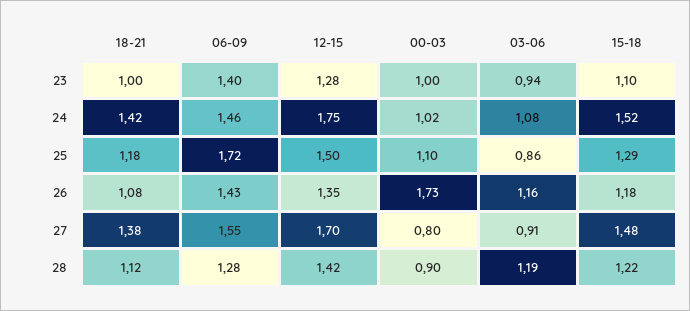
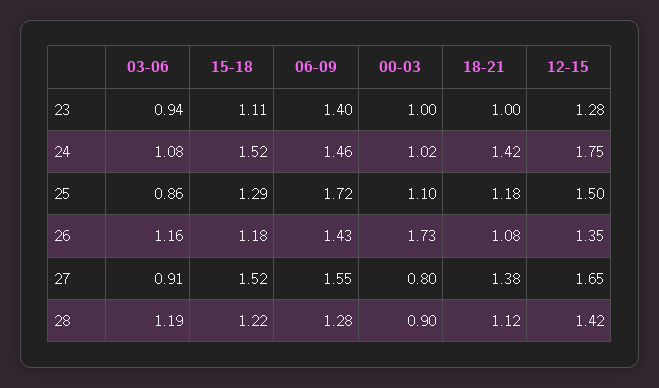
  {
    "18-21": {
      "23": 1,
      "24": 1.42,
      "25": 1.18,
      "26": 1.08,
      "27": 1.38,
      "28": 1.12
    },
    "06-09": {
      "23": 1.4,
      "24": 1.46,
      "25": 1.72,
      "26": 1.43,
      "27": 1.55,
      "28": 1.28
    },
    "12-15": {
      "23": 1.28,
      "24": 1.75,
      "25": 1.5,
      "26": 1.35,
-     "27": 1.7,
+     "27": 1.65,
      "28": 1.42
    },
    "00-03": {
      "23": 1,
      "24": 1.02,
      "25": 1.1,
      "26": 1.73,
      "27": 0.8,
      "28": 0.9
    },
    "03-06": {
      "23": 0.94,
      "24": 1.08,
      "25": 0.86,
      "26": 1.16,
      "27": 0.91,
      "28": 1.19
    },
    "15-18": {
-     "23": 1.1,
+     "23": 1.11,
      "24": 1.52,
      "25": 1.29,
      "26": 1.18,
-     "27": 1.48,
+     "27": 1.52,
      "28": 1.22
    }
  }

